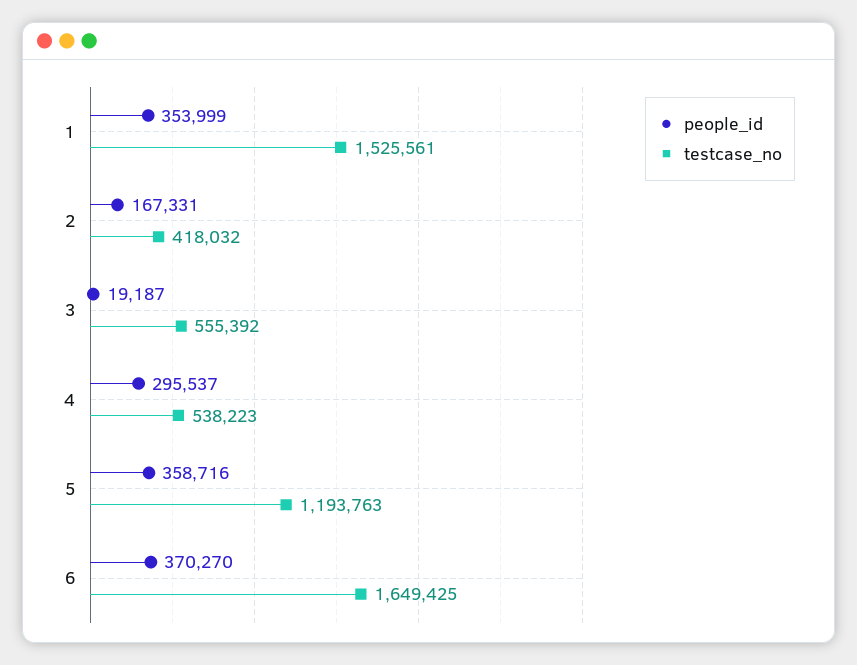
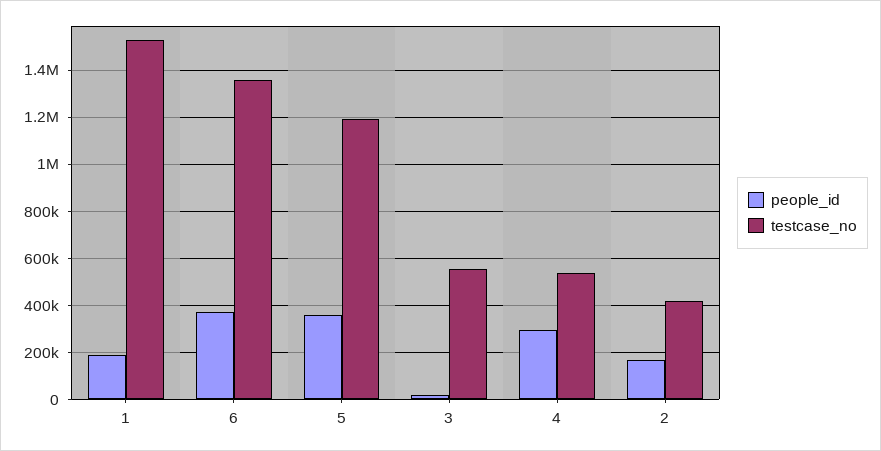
  {
    "people_id": {
-     "1": 353999,
+     "1": 200000,
      "2": 167331,
      "3": 19187,
      "4": 295537,
      "5": 358716,
      "6": 370270
    },
    "testcase_no": {
      "1": 1525561,
      "2": 418032,
      "3": 555392,
      "4": 538223,
      "5": 1193763,
-     "6": 1649425
+     "6": 1350000
    }
  }

